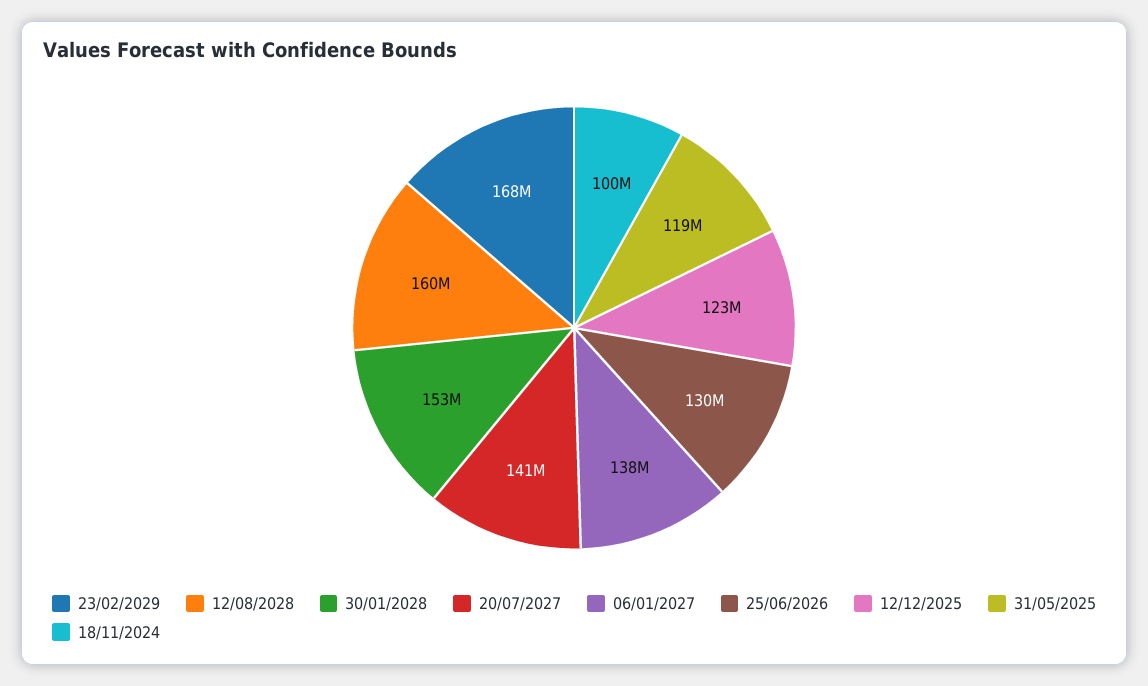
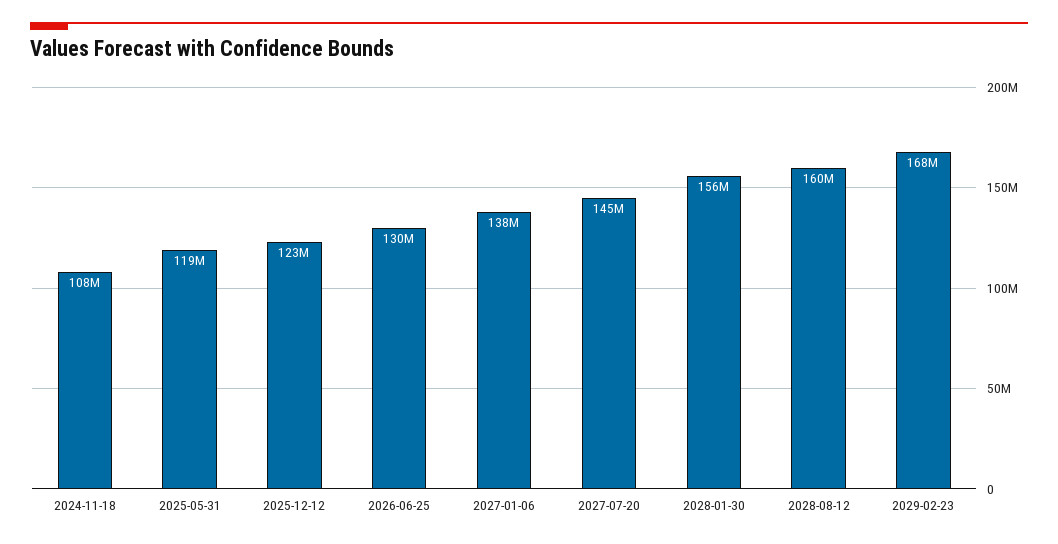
  {
    "23/02/2029": 168000000,
    "12/08/2028": 160000000,
-   "30/01/2028": 153000000,
+   "30/01/2028": 156000000,
-   "20/07/2027": 141000000,
+   "20/07/2027": 145000000,
    "06/01/2027": 138000000,
    "25/06/2026": 130000000,
    "12/12/2025": 123000000,
    "31/05/2025": 119000000,
-   "18/11/2024": 100000000
+   "18/11/2024": 108000000
  }

